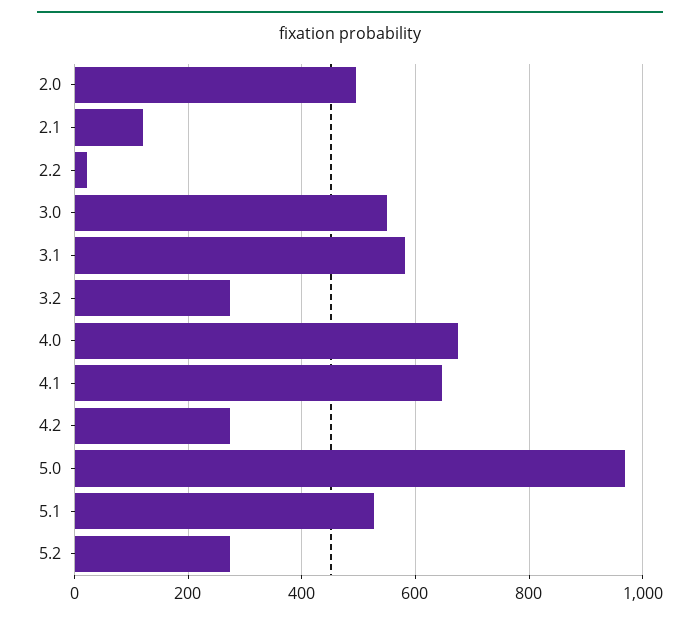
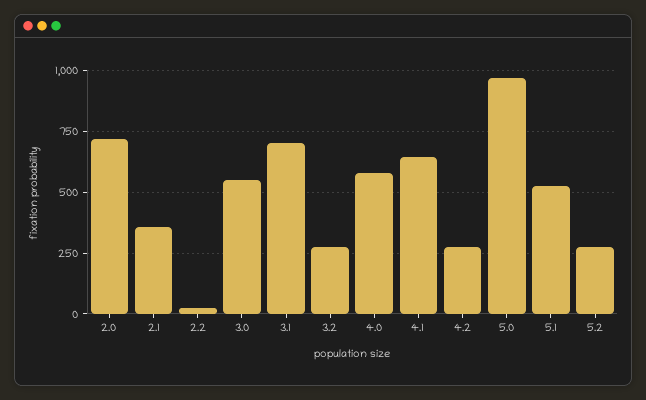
  {
-   "2.0": 500,
+   "2.0": 725,
-   "2.1": 120,
+   "2.1": 350,
    "2.2": 20,
    "3.0": 560,
-   "3.1": 580,
+   "3.1": 700,
    "3.2": 280,
-   "4.0": 680,
+   "4.0": 575,
    "4.1": 640,
    "4.2": 280,
    "5.0": 960,
    "5.1": 520,
    "5.2": 280
  }

